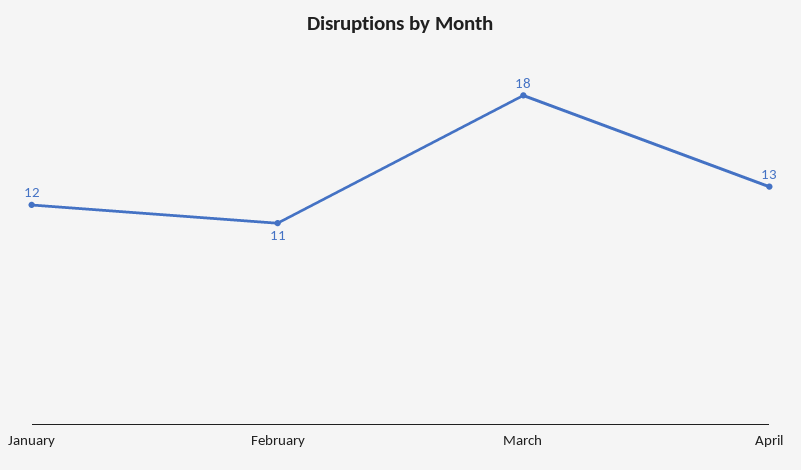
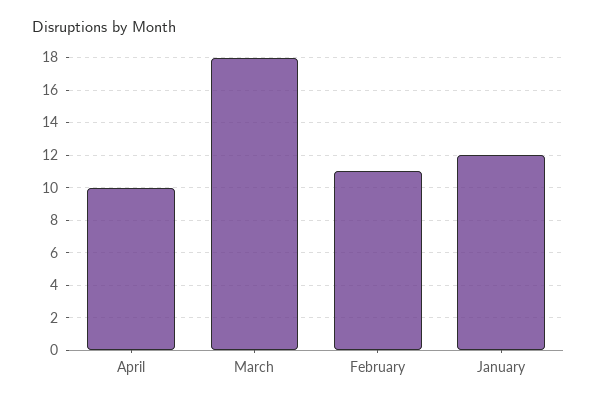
  {
    "January": 12,
    "February": 11,
    "March": 18,
-   "April": 13
+   "April": 10
  }

